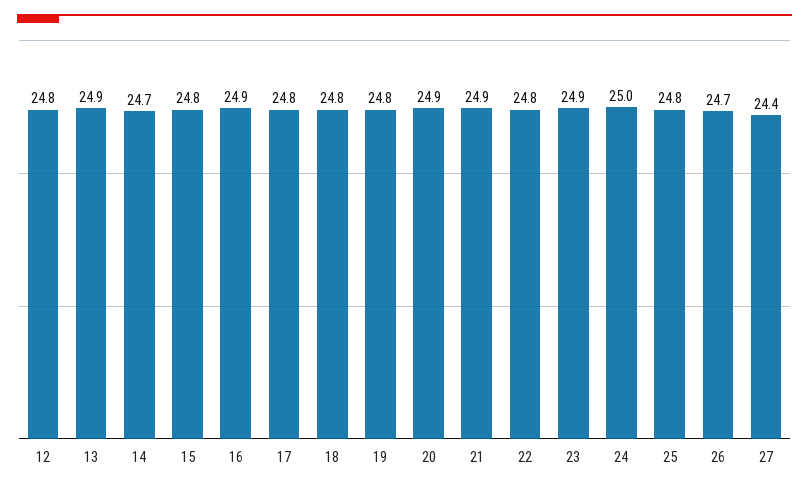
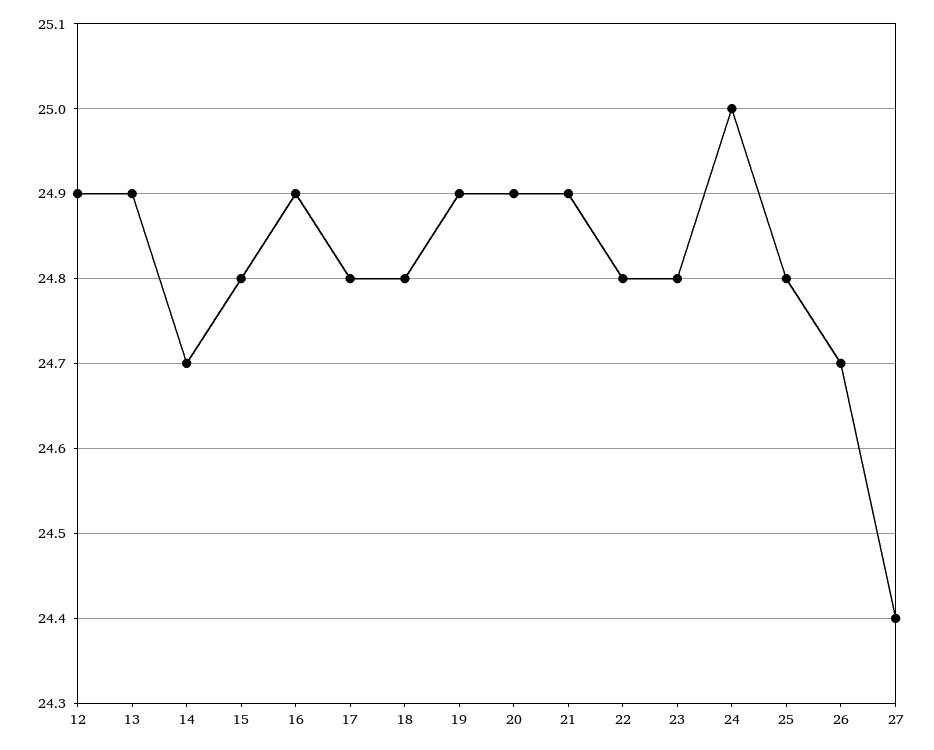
  {
-   "12": 24.8,
+   "12": 24.9,
    "13": 24.9,
    "14": 24.7,
    "15": 24.8,
    "16": 24.9,
    "17": 24.8,
    "18": 24.8,
-   "19": 24.8,
+   "19": 24.9,
    "20": 24.9,
    "21": 24.9,
    "22": 24.8,
-   "23": 24.9,
+   "23": 24.8,
    "24": 25,
    "25": 24.8,
    "26": 24.7,
    "27": 24.4
  }

